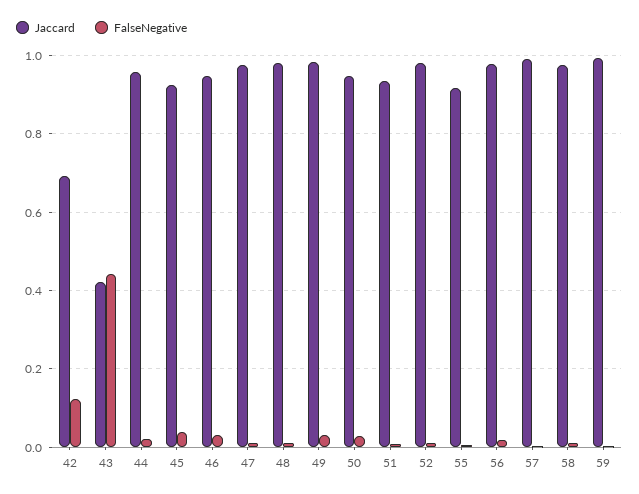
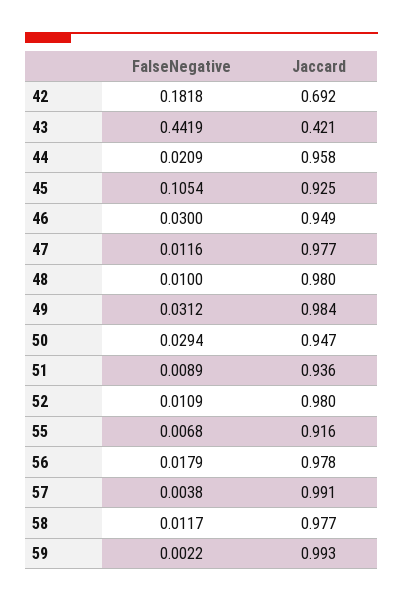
  {
    "Jaccard": {
      "42": 0.692,
      "43": 0.421,
      "44": 0.958,
      "45": 0.925,
      "46": 0.949,
      "47": 0.977,
      "48": 0.98,
      "49": 0.984,
      "50": 0.947,
      "51": 0.936,
      "52": 0.98,
      "55": 0.916,
      "56": 0.978,
      "57": 0.991,
      "58": 0.977,
      "59": 0.993
    },
    "FalseNegative": {
-     "42": 0.12,
+     "42": 0.1818,
      "43": 0.4419,
      "44": 0.0209,
-     "45": 0.04,
+     "45": 0.1054,
      "46": 0.03,
      "47": 0.0116,
      "48": 0.01,
      "49": 0.0312,
      "50": 0.0294,
      "51": 0.0089,
      "52": 0.0109,
      "55": 0.0068,
      "56": 0.0179,
      "57": 0.0038,
      "58": 0.0117,
      "59": 0.0022
    }
  }

